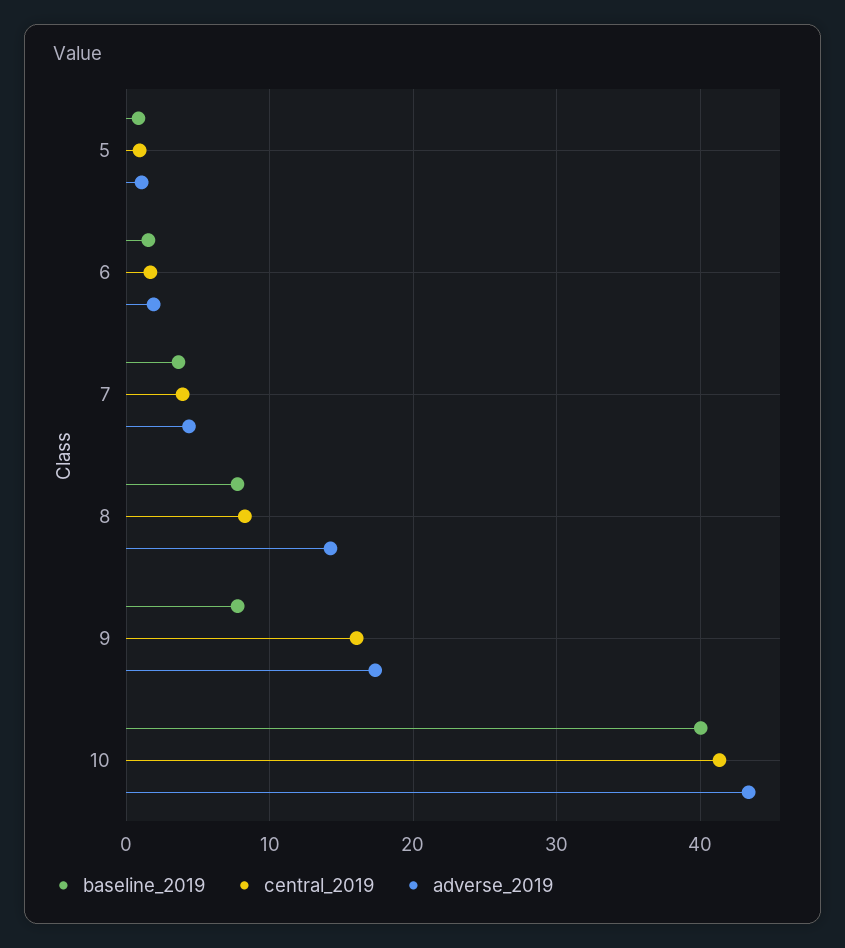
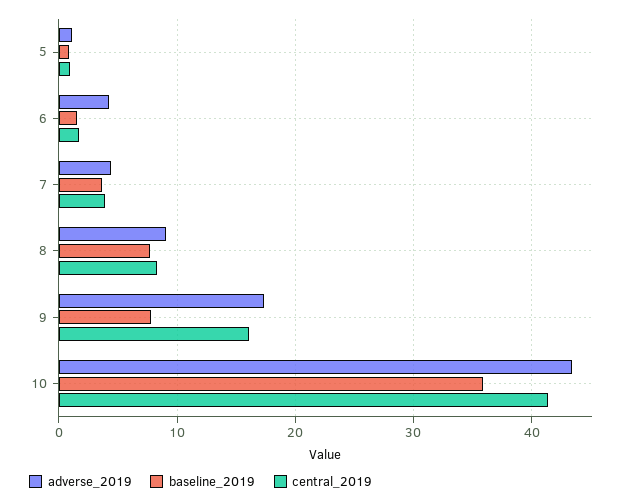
  {
    "baseline_2019": {
      "5": 1,
      "6": 2,
      "7": 4,
      "8": 8,
      "9": 8,
-     "10": 40
+     "10": 36
    },
    "central_2019": {
      "5": 1,
      "6": 2,
      "7": 4,
      "8": 8,
      "9": 16,
      "10": 41
    },
    "adverse_2019": {
      "5": 1,
-     "6": 2,
+     "6": 4,
      "7": 4,
-     "8": 14,
+     "8": 9,
      "9": 17,
      "10": 43
    }
  }

